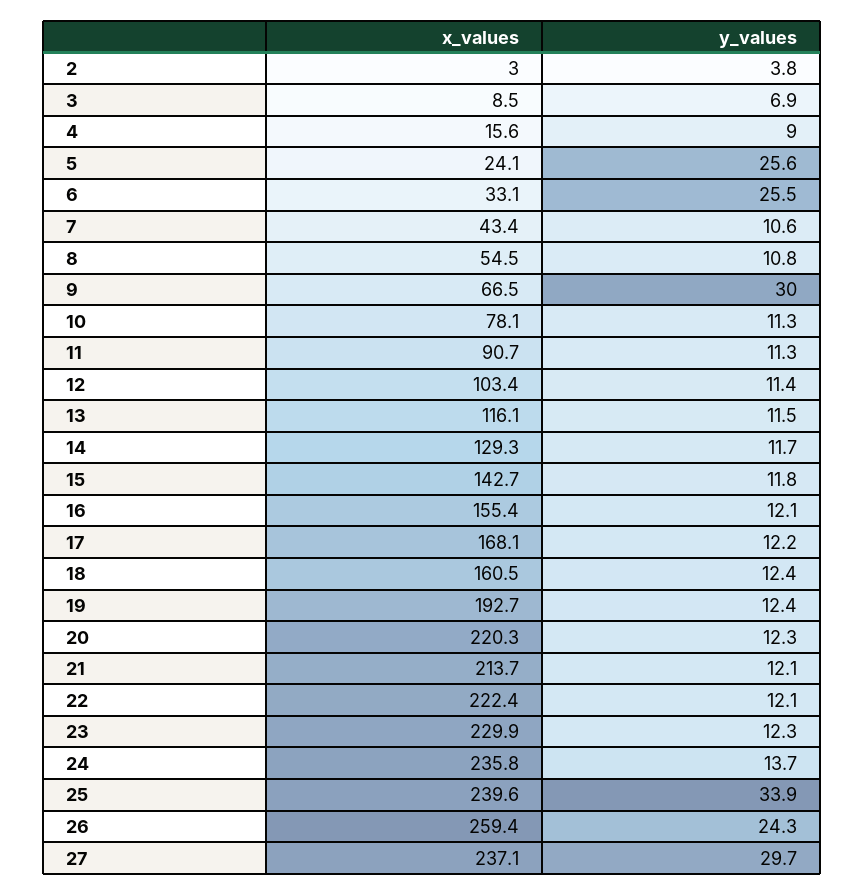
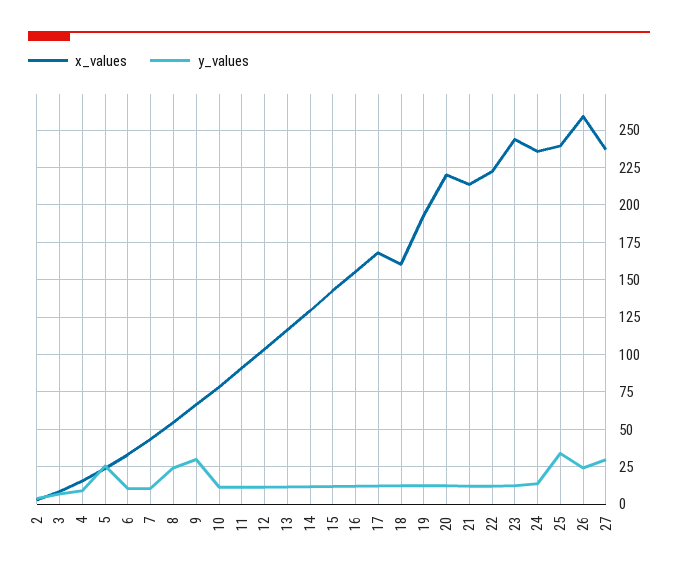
  {
    "x_values": {
      "2": 3,
      "3": 8.5,
      "4": 15.6,
      "5": 24.1,
      "6": 33.1,
      "7": 43.4,
      "8": 54.5,
      "9": 66.5,
      "10": 78.1,
      "11": 90.7,
      "12": 103.4,
      "13": 116.1,
      "14": 129.3,
      "15": 142.7,
      "16": 155.4,
      "17": 168.1,
      "18": 160.5,
      "19": 192.7,
      "20": 220.3,
      "21": 213.7,
      "22": 222.4,
-     "23": 229.9,
+     "23": 245,
      "24": 235.8,
      "25": 239.6,
      "26": 259.4,
      "27": 237.1
    },
    "y_values": {
      "2": 3.8,
      "3": 6.9,
      "4": 9,
      "5": 25.6,
-     "6": 25.5,
+     "6": 10,
      "7": 10.6,
-     "8": 10.8,
+     "8": 25,
      "9": 30,
      "10": 11.3,
      "11": 11.3,
      "12": 11.4,
      "13": 11.5,
      "14": 11.7,
      "15": 11.8,
      "16": 12.1,
      "17": 12.2,
      "18": 12.4,
      "19": 12.4,
      "20": 12.3,
      "21": 12.1,
      "22": 12.1,
      "23": 12.3,
      "24": 13.7,
      "25": 33.9,
      "26": 24.3,
      "27": 29.7
    }
  }

